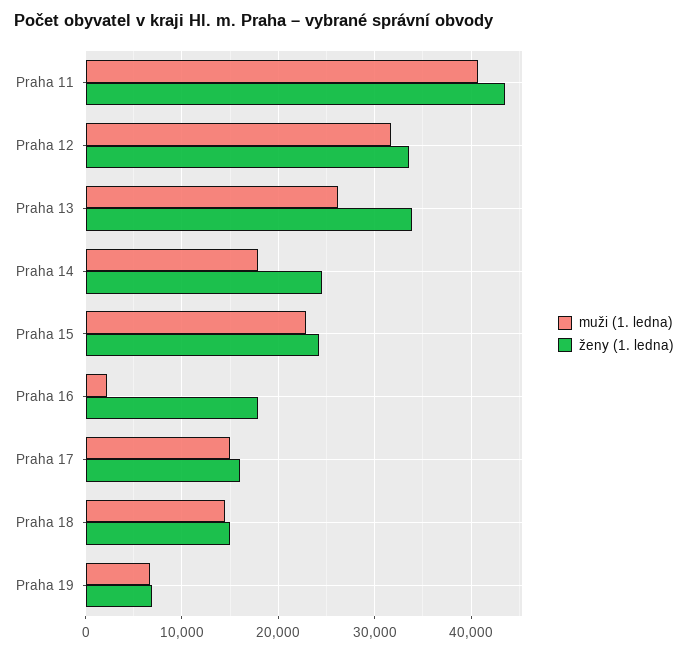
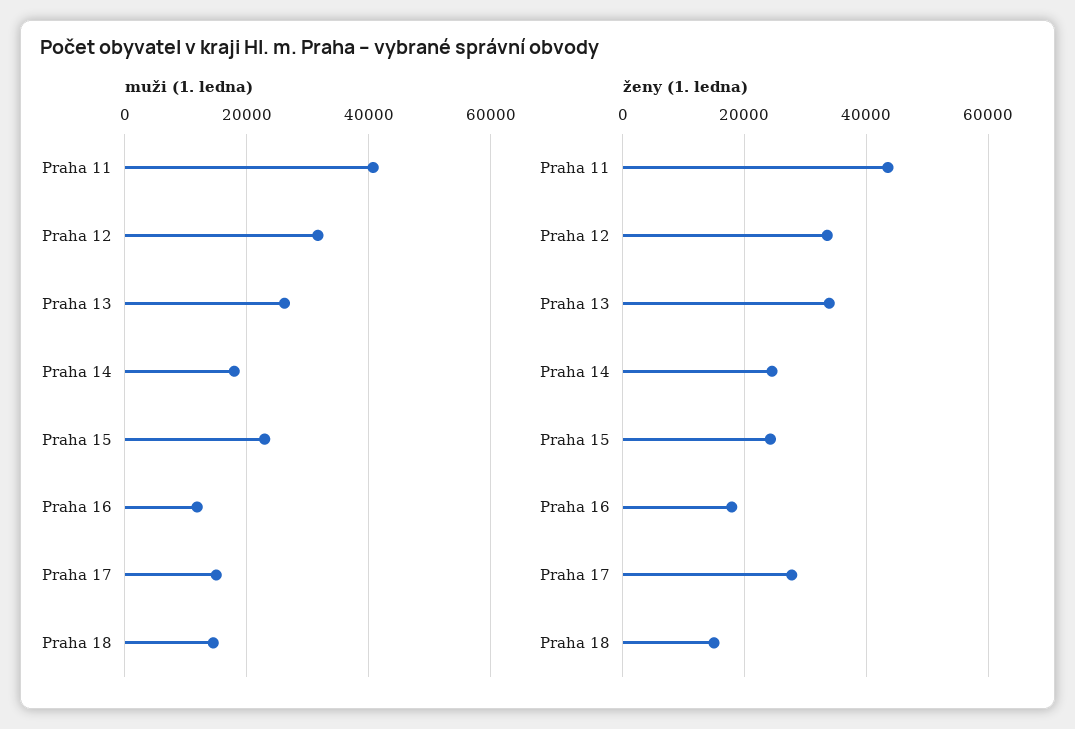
  {
    "muži (1. ledna)": {
      "Praha 11": 41000,
      "Praha 12": 32000,
      "Praha 13": 26000,
      "Praha 14": 18000,
      "Praha 15": 23000,
-     "Praha 16": 2000,
+     "Praha 16": 12000,
      "Praha 17": 15000,
-     "Praha 18": 14000,
+     "Praha 18": 14000
-     "Praha 19": 7000
    },
    "ženy (1. ledna)": {
      "Praha 11": 44000,
      "Praha 12": 34000,
      "Praha 13": 34000,
      "Praha 14": 25000,
      "Praha 15": 24000,
      "Praha 16": 18000,
-     "Praha 17": 16000,
+     "Praha 17": 28000,
-     "Praha 18": 15000,
+     "Praha 18": 15000
-     "Praha 19": 7000
    }
  }

